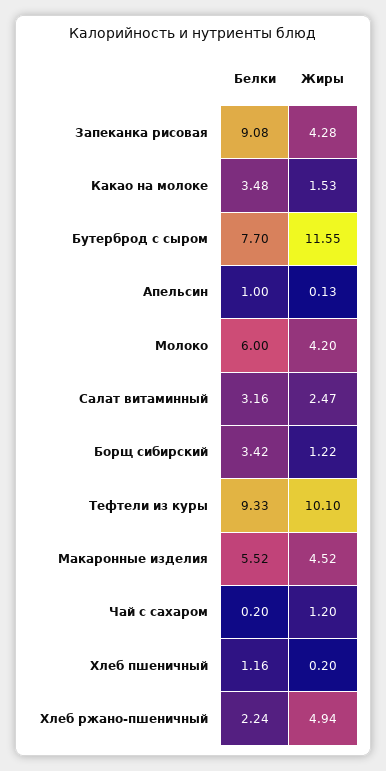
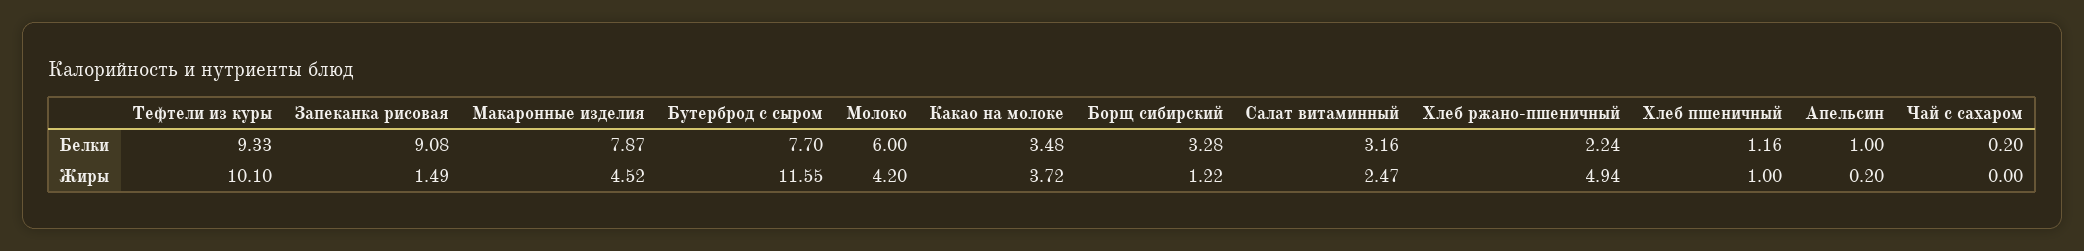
  {
    "Белки": {
      "Запеканка рисовая": 9.08,
      "Какао на молоке": 3.48,
      "Бутерброд с сыром": 7.7,
      "Апельсин": 1,
      "Молоко": 6,
      "Салат витаминный": 3.16,
-     "Борщ сибирский": 3.42,
+     "Борщ сибирский": 3.28,
      "Тефтели из куры": 9.33,
-     "Макаронные изделия": 5.52,
+     "Макаронные изделия": 7.87,
      "Чай с сахаром": 0.2,
      "Хлеб пшеничный": 1.16,
      "Хлеб ржано-пшеничный": 2.24
    },
    "Жиры": {
-     "Запеканка рисовая": 4.28,
+     "Запеканка рисовая": 1.49,
-     "Какао на молоке": 1.53,
+     "Какао на молоке": 3.72,
      "Бутерброд с сыром": 11.55,
-     "Апельсин": 0.13,
+     "Апельсин": 0.2,
      "Молоко": 4.2,
      "Салат витаминный": 2.47,
      "Борщ сибирский": 1.22,
      "Тефтели из куры": 10.1,
      "Макаронные изделия": 4.52,
-     "Чай с сахаром": 1.2,
+     "Чай с сахаром": 0,
-     "Хлеб пшеничный": 0.2,
+     "Хлеб пшеничный": 1,
      "Хлеб ржано-пшеничный": 4.94
    }
  }

